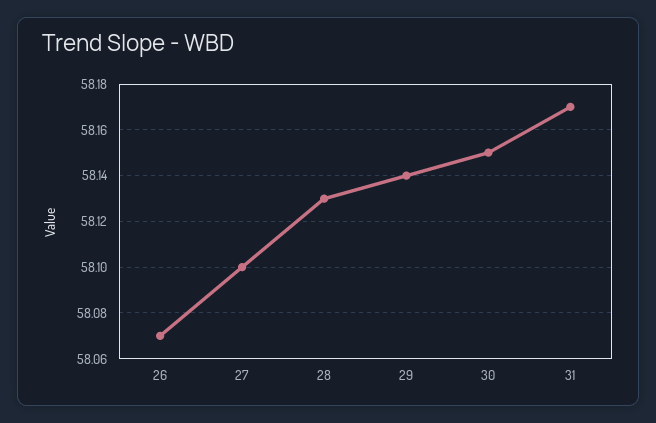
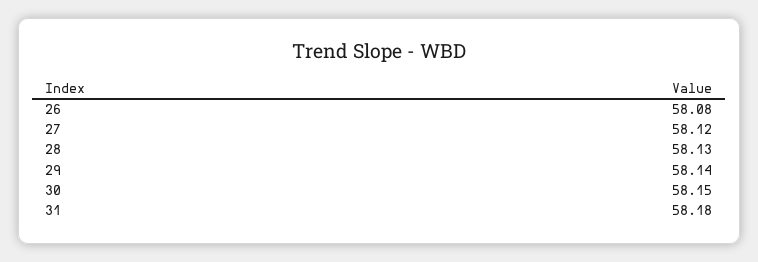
  {
-   "26": 58.07,
+   "26": 58.08,
-   "27": 58.1,
+   "27": 58.12,
    "28": 58.13,
    "29": 58.14,
    "30": 58.15,
-   "31": 58.17
+   "31": 58.18
  }

